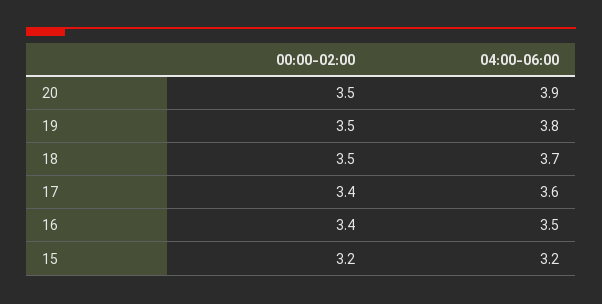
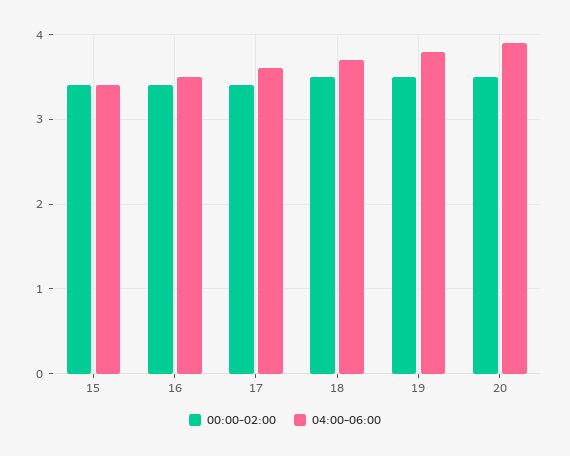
  {
    "00:00-02:00": {
      "20": 3.5,
      "19": 3.5,
      "18": 3.5,
      "17": 3.4,
      "16": 3.4,
-     "15": 3.2
+     "15": 3.4
    },
    "04:00-06:00": {
      "20": 3.9,
      "19": 3.8,
      "18": 3.7,
      "17": 3.6,
      "16": 3.5,
-     "15": 3.2
+     "15": 3.4
    }
  }

